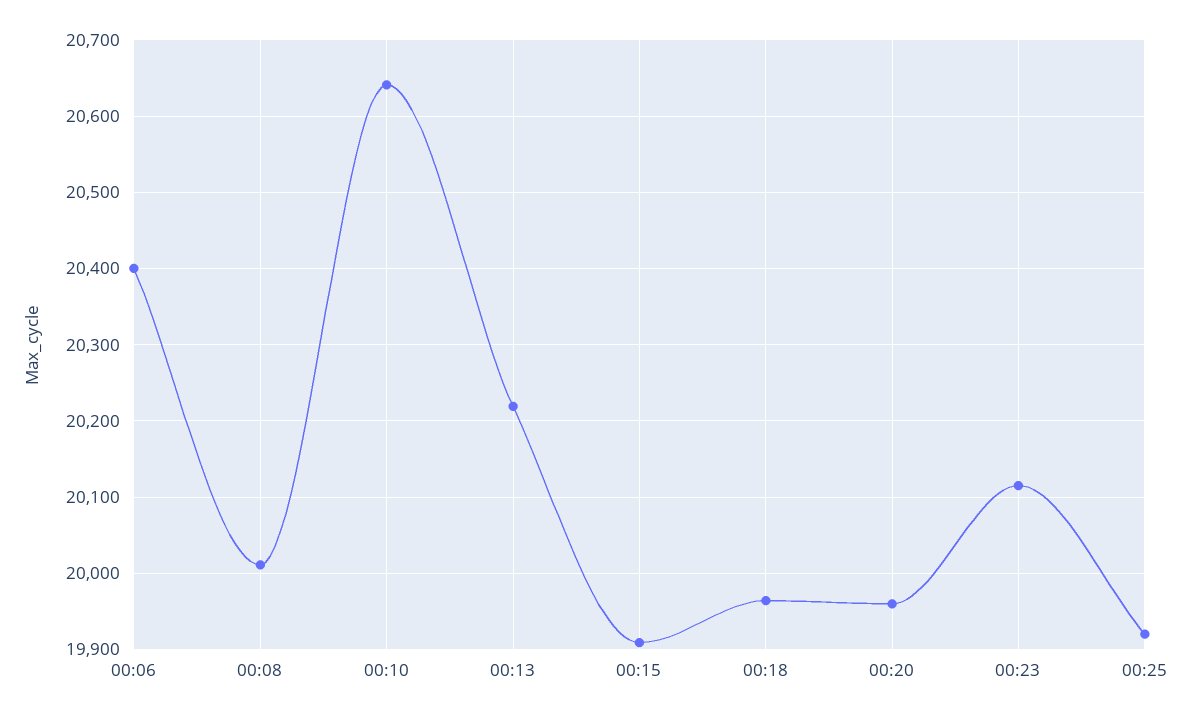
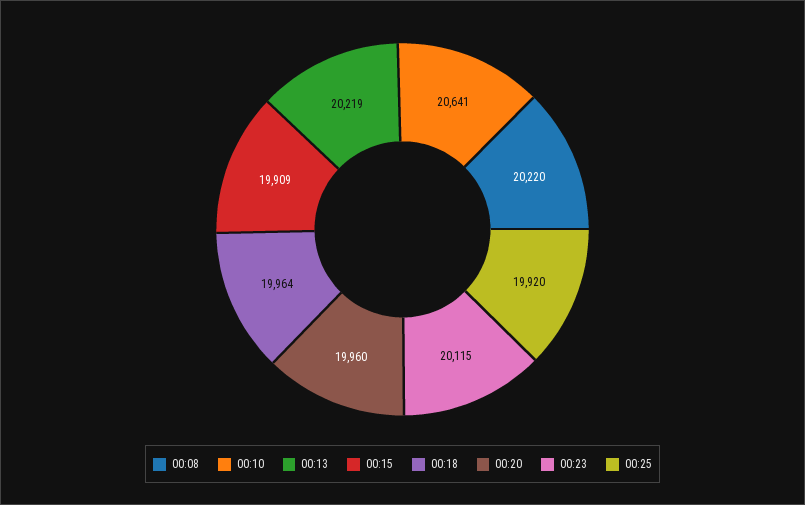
  {
-   "00:06": 20400,
-   "00:08": 20010,
+   "00:08": 20220,
    "00:10": 20641,
    "00:13": 20219,
    "00:15": 19909,
    "00:18": 19964,
    "00:20": 19960,
    "00:23": 20115,
    "00:25": 19920
  }

